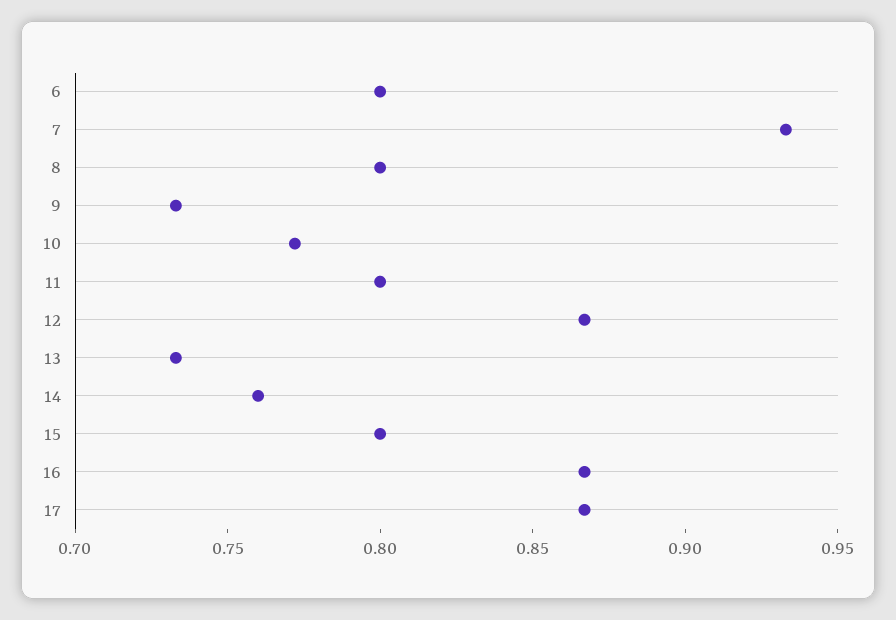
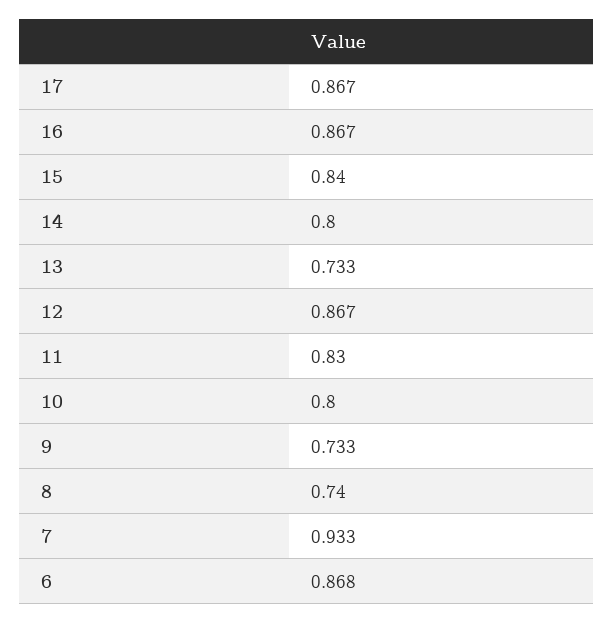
  {
-   "6": 0.8,
+   "6": 0.868,
    "7": 0.933,
-   "8": 0.8,
+   "8": 0.74,
    "9": 0.733,
-   "10": 0.77,
+   "10": 0.8,
-   "11": 0.8,
+   "11": 0.83,
    "12": 0.867,
    "13": 0.733,
-   "14": 0.76,
+   "14": 0.8,
-   "15": 0.8,
+   "15": 0.84,
    "16": 0.867,
    "17": 0.867
  }

